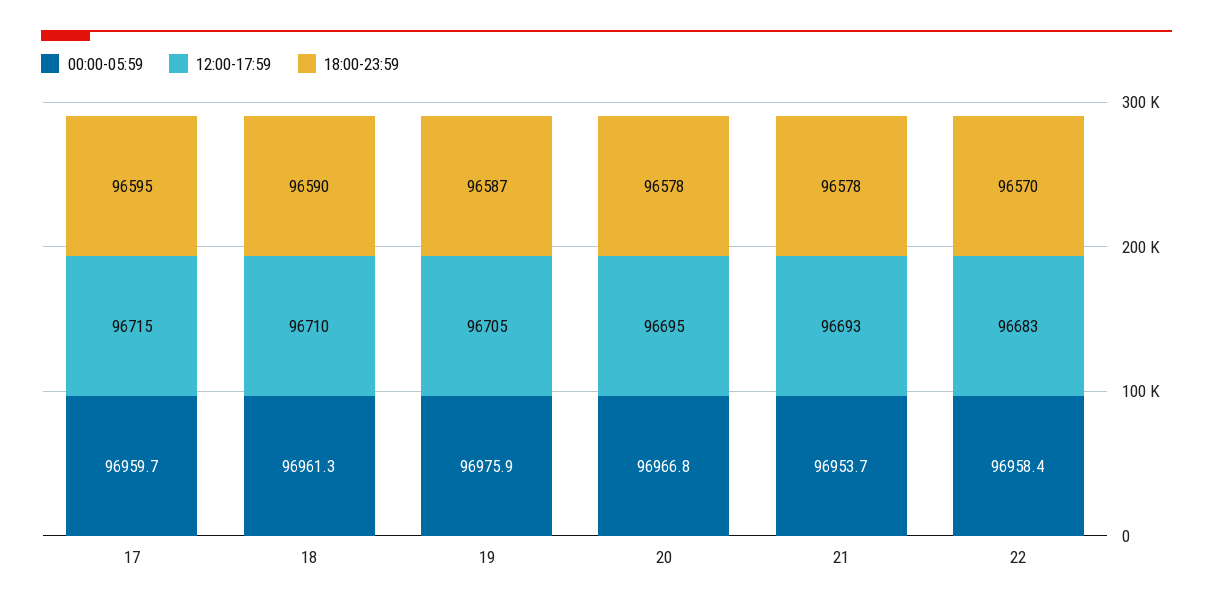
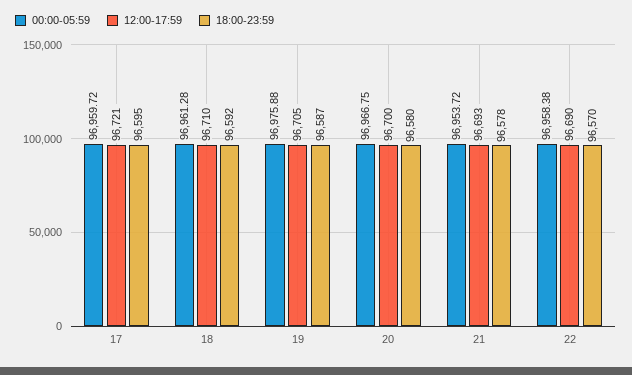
  {
    "00:00-05:59": {
      "17": 96959.72,
      "18": 96961.28,
      "19": 96975.88,
      "20": 96966.75,
      "21": 96953.72,
      "22": 96958.38
    },
    "12:00-17:59": {
-     "17": 96715,
+     "17": 96721,
      "18": 96710,
      "19": 96705,
-     "20": 96695,
+     "20": 96700,
      "21": 96693,
-     "22": 96683
+     "22": 96690
    },
    "18:00-23:59": {
      "17": 96595,
-     "18": 96590,
+     "18": 96592,
      "19": 96587,
-     "20": 96578,
+     "20": 96580,
      "21": 96578,
      "22": 96570
    }
  }

